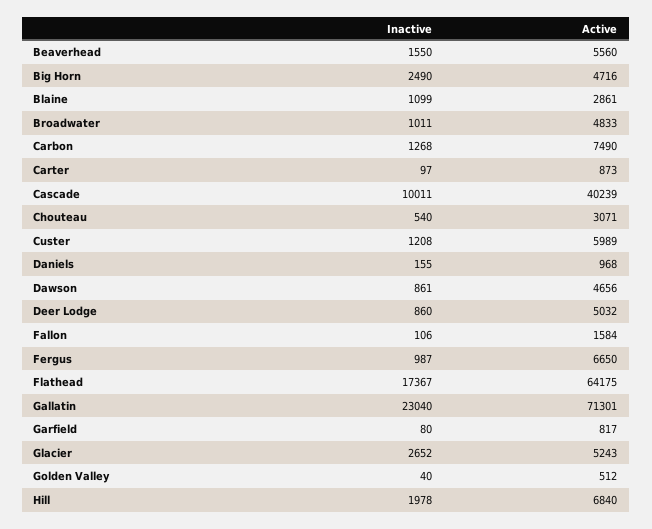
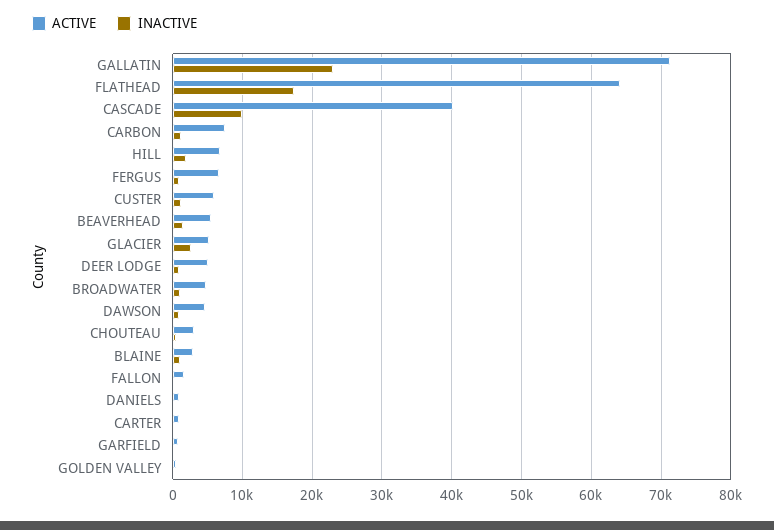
  {
    "Inactive": {
      "Beaverhead": 1550,
-     "Big Horn": 2490,
      "Blaine": 1099,
      "Broadwater": 1011,
      "Carbon": 1268,
      "Carter": 97,
      "Cascade": 10011,
      "Chouteau": 540,
      "Custer": 1208,
      "Daniels": 155,
      "Dawson": 861,
      "Deer Lodge": 860,
      "Fallon": 106,
      "Fergus": 987,
      "Flathead": 17367,
      "Gallatin": 23040,
      "Garfield": 80,
      "Glacier": 2652,
      "Golden Valley": 40,
      "Hill": 1978
    },
    "Active": {
      "Beaverhead": 5560,
-     "Big Horn": 4716,
      "Blaine": 2861,
      "Broadwater": 4833,
      "Carbon": 7490,
      "Carter": 873,
      "Cascade": 40239,
      "Chouteau": 3071,
      "Custer": 5989,
      "Daniels": 968,
      "Dawson": 4656,
      "Deer Lodge": 5032,
      "Fallon": 1584,
      "Fergus": 6650,
      "Flathead": 64175,
      "Gallatin": 71301,
      "Garfield": 817,
      "Glacier": 5243,
      "Golden Valley": 512,
      "Hill": 6840
    }
  }

